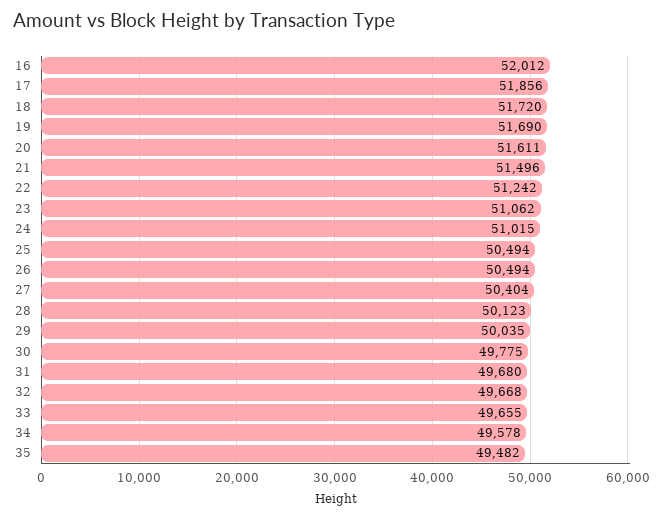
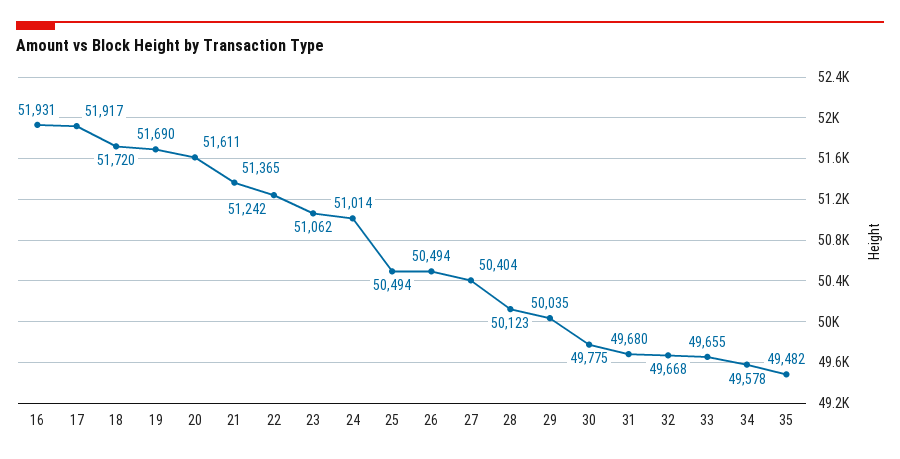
  {
-   "16": 52012,
+   "16": 51931,
-   "17": 51856,
+   "17": 51917,
    "18": 51720,
    "19": 51690,
    "20": 51611,
-   "21": 51496,
+   "21": 51365,
    "22": 51242,
    "23": 51062,
-   "24": 51015,
+   "24": 51014,
    "25": 50494,
    "26": 50494,
    "27": 50404,
    "28": 50123,
    "29": 50035,
    "30": 49775,
    "31": 49680,
    "32": 49668,
    "33": 49655,
    "34": 49578,
    "35": 49482
  }

